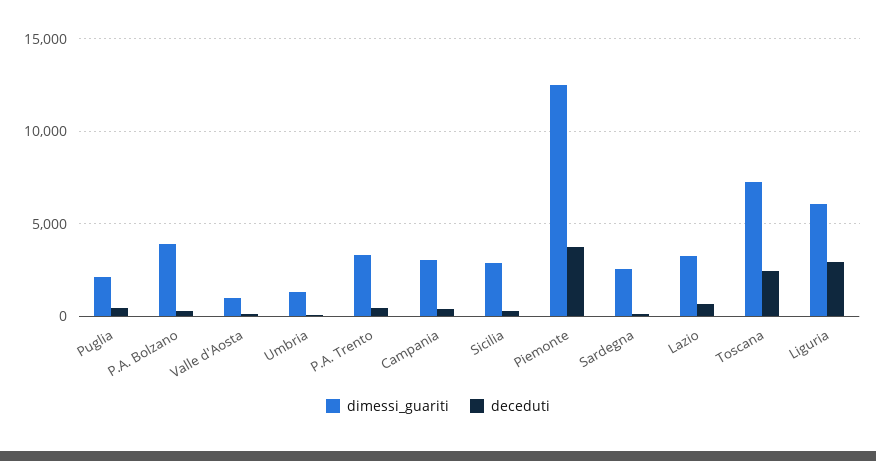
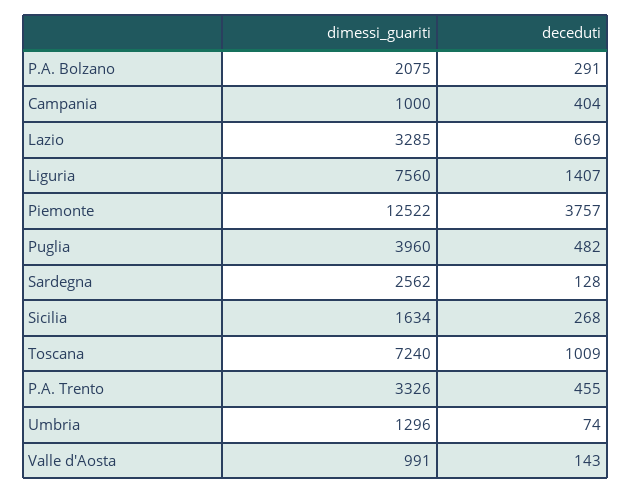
  {
    "dimessi_guariti": {
-     "Puglia": 2000,
+     "Puglia": 3960,
-     "P.A. Bolzano": 4000,
+     "P.A. Bolzano": 2075,
      "Valle d'Aosta": 991,
      "Umbria": 1296,
      "P.A. Trento": 3326,
-     "Campania": 3000,
+     "Campania": 1000,
-     "Sicilia": 3000,
+     "Sicilia": 1634,
      "Piemonte": 12522,
      "Sardegna": 2562,
      "Lazio": 3285,
      "Toscana": 7240,
-     "Liguria": 6000
+     "Liguria": 7560
    },
    "deceduti": {
      "Puglia": 482,
      "P.A. Bolzano": 291,
      "Valle d'Aosta": 143,
      "Umbria": 74,
      "P.A. Trento": 455,
      "Campania": 404,
      "Sicilia": 268,
      "Piemonte": 3757,
      "Sardegna": 128,
      "Lazio": 669,
-     "Toscana": 2500,
+     "Toscana": 1009,
-     "Liguria": 3000
+     "Liguria": 1407
    }
  }

